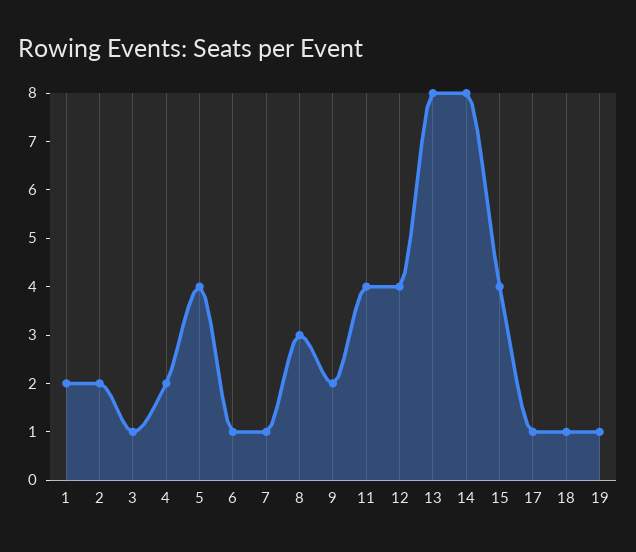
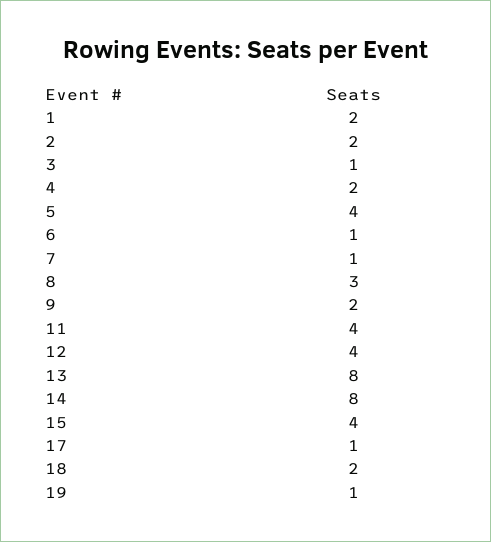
  {
    "1": 2,
    "2": 2,
    "3": 1,
    "4": 2,
    "5": 4,
    "6": 1,
    "7": 1,
    "8": 3,
    "9": 2,
    "11": 4,
    "12": 4,
    "13": 8,
    "14": 8,
    "15": 4,
    "17": 1,
-   "18": 1,
+   "18": 2,
    "19": 1
  }

